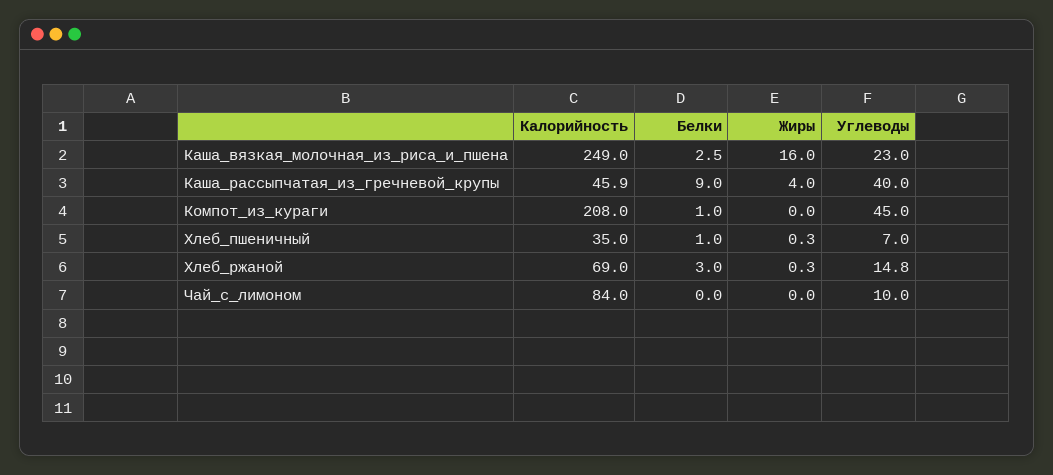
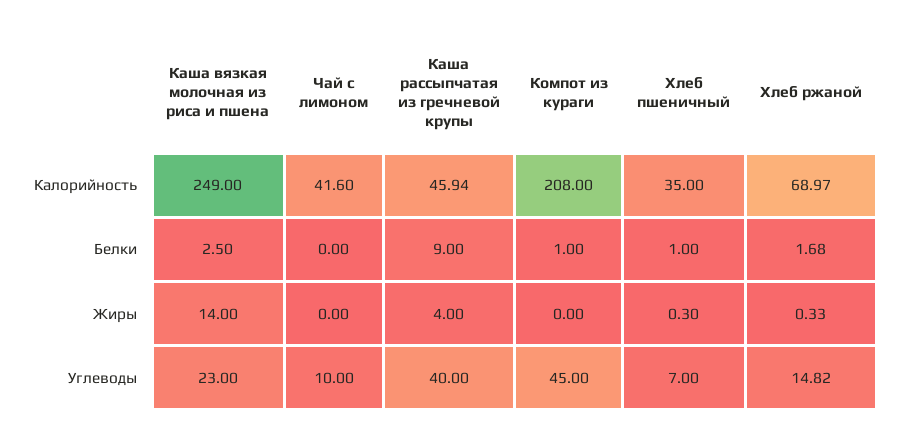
  {
    "Калорийность": {
      "Каша_вязкая_молочная_из_риса_и_пшена": 249,
      "Каша_рассыпчатая_из_гречневой_крупы": 45.94,
      "Компот_из_кураги": 208,
      "Хлеб_пшеничный": 35,
      "Хлеб_ржаной": 68.97,
-     "Чай_с_лимоном": 84
+     "Чай_с_лимоном": 41.6
    },
    "Белки": {
      "Каша_вязкая_молочная_из_риса_и_пшена": 2.5,
      "Каша_рассыпчатая_из_гречневой_крупы": 9,
      "Компот_из_кураги": 1,
      "Хлеб_пшеничный": 1,
-     "Хлеб_ржаной": 3,
+     "Хлеб_ржаной": 1.68,
      "Чай_с_лимоном": 0
    },
    "Жиры": {
-     "Каша_вязкая_молочная_из_риса_и_пшена": 16,
+     "Каша_вязкая_молочная_из_риса_и_пшена": 14,
      "Каша_рассыпчатая_из_гречневой_крупы": 4,
      "Компот_из_кураги": 0,
      "Хлеб_пшеничный": 0.3,
      "Хлеб_ржаной": 0.33,
      "Чай_с_лимоном": 0
    },
    "Углеводы": {
      "Каша_вязкая_молочная_из_риса_и_пшена": 23,
      "Каша_рассыпчатая_из_гречневой_крупы": 40,
      "Компот_из_кураги": 45,
      "Хлеб_пшеничный": 7,
      "Хлеб_ржаной": 14.82,
      "Чай_с_лимоном": 10
    }
  }

